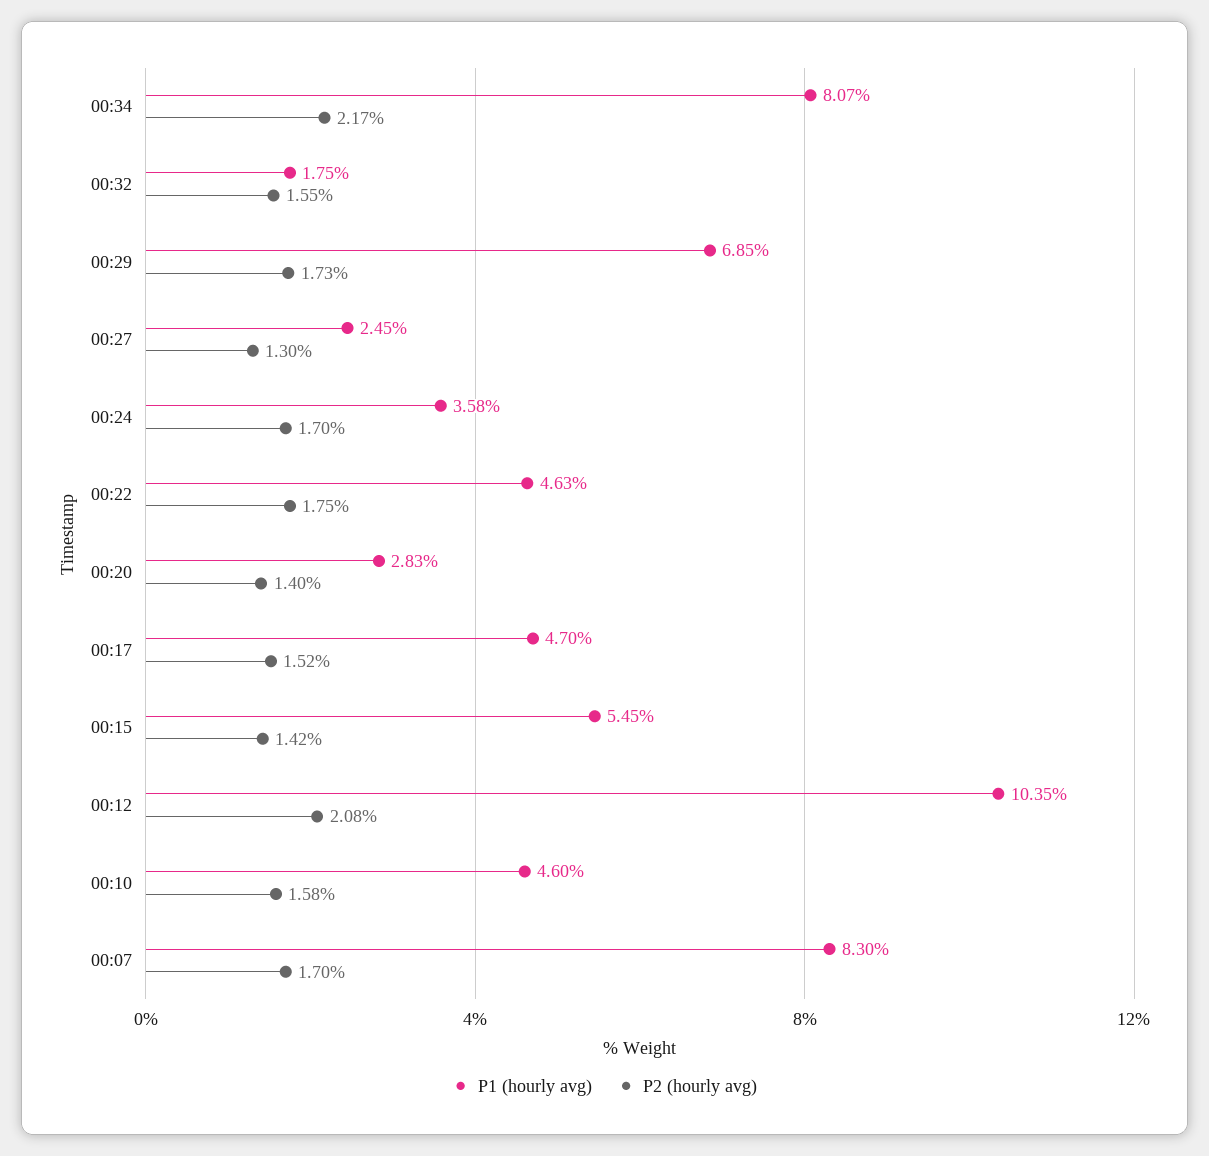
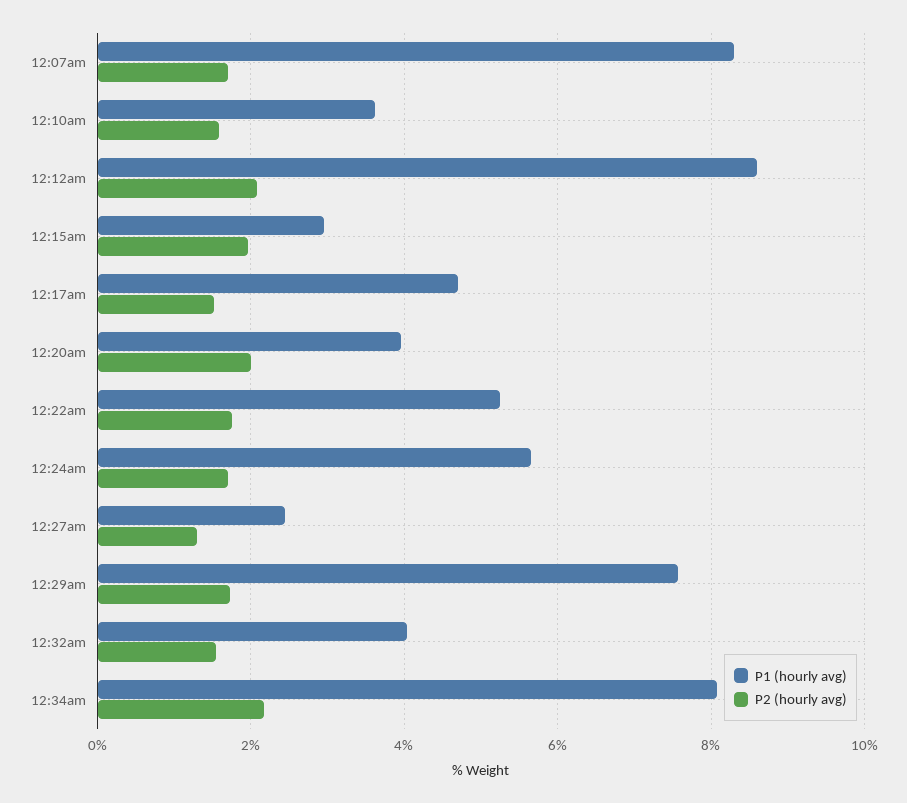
  {
    "P1 (hourly avg)": {
      "00:34": 8.07,
-     "00:32": 1.75,
+     "00:32": 4,
-     "00:29": 6.85,
+     "00:29": 7.6,
      "00:27": 2.45,
-     "00:24": 3.58,
+     "00:24": 5.6,
-     "00:22": 4.63,
+     "00:22": 5.2,
-     "00:20": 2.83,
+     "00:20": 4,
      "00:17": 4.7,
-     "00:15": 5.45,
+     "00:15": 3,
-     "00:12": 10.35,
+     "00:12": 8.6,
-     "00:10": 4.6,
+     "00:10": 3.6,
      "00:07": 8.3
    },
    "P2 (hourly avg)": {
      "00:34": 2.17,
      "00:32": 1.55,
      "00:29": 1.73,
      "00:27": 1.3,
      "00:24": 1.7,
      "00:22": 1.75,
-     "00:20": 1.4,
+     "00:20": 2,
      "00:17": 1.52,
-     "00:15": 1.42,
+     "00:15": 2,
      "00:12": 2.08,
      "00:10": 1.58,
      "00:07": 1.7
    }
  }

